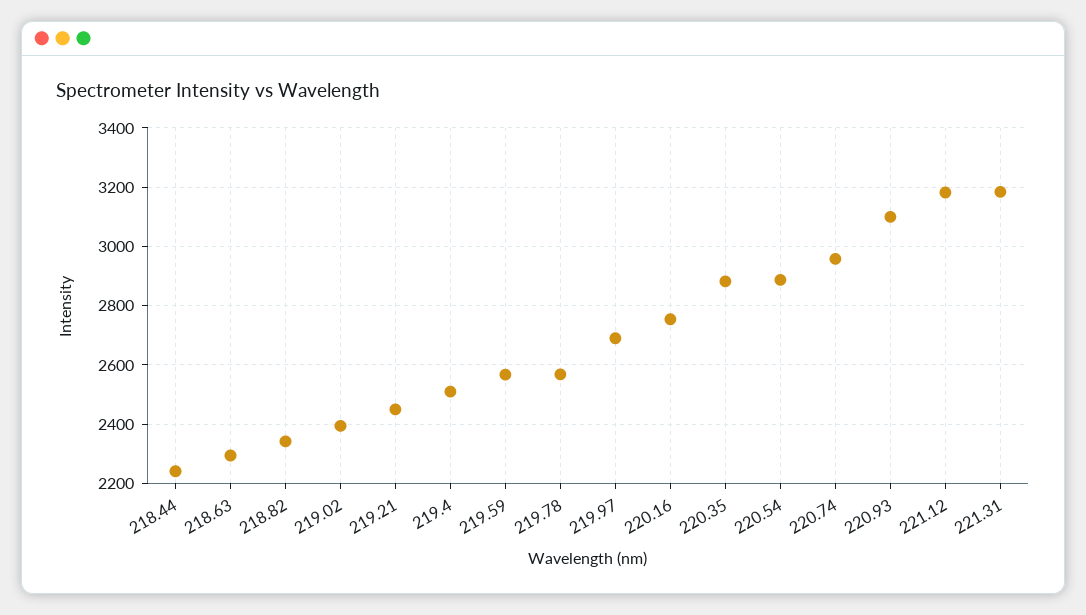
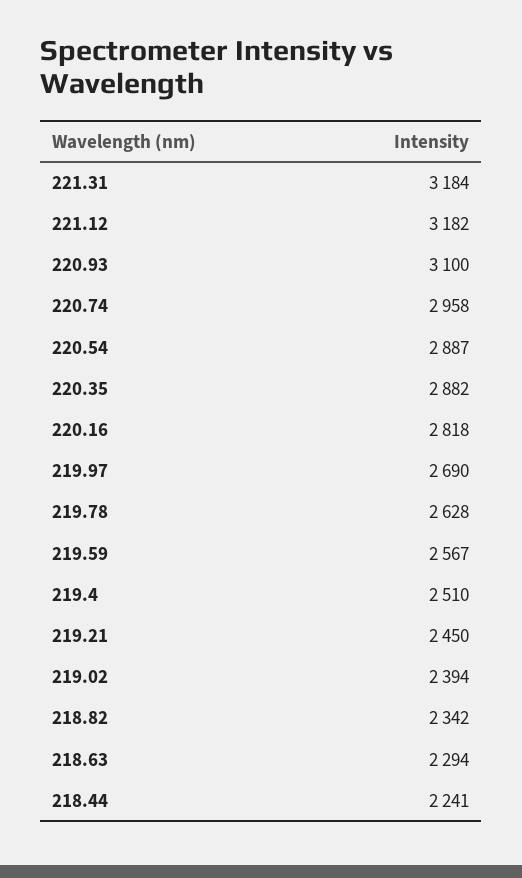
  {
    "218.44": 2241,
    "218.63": 2294,
    "218.82": 2342,
    "219.02": 2394,
    "219.21": 2450,
    "219.4": 2510,
    "219.59": 2567,
-   "219.78": 2575,
+   "219.78": 2628,
    "219.97": 2690,
-   "220.16": 2750,
+   "220.16": 2818,
    "220.35": 2882,
    "220.54": 2887,
    "220.74": 2958,
    "220.93": 3100,
    "221.12": 3182,
    "221.31": 3184
  }

